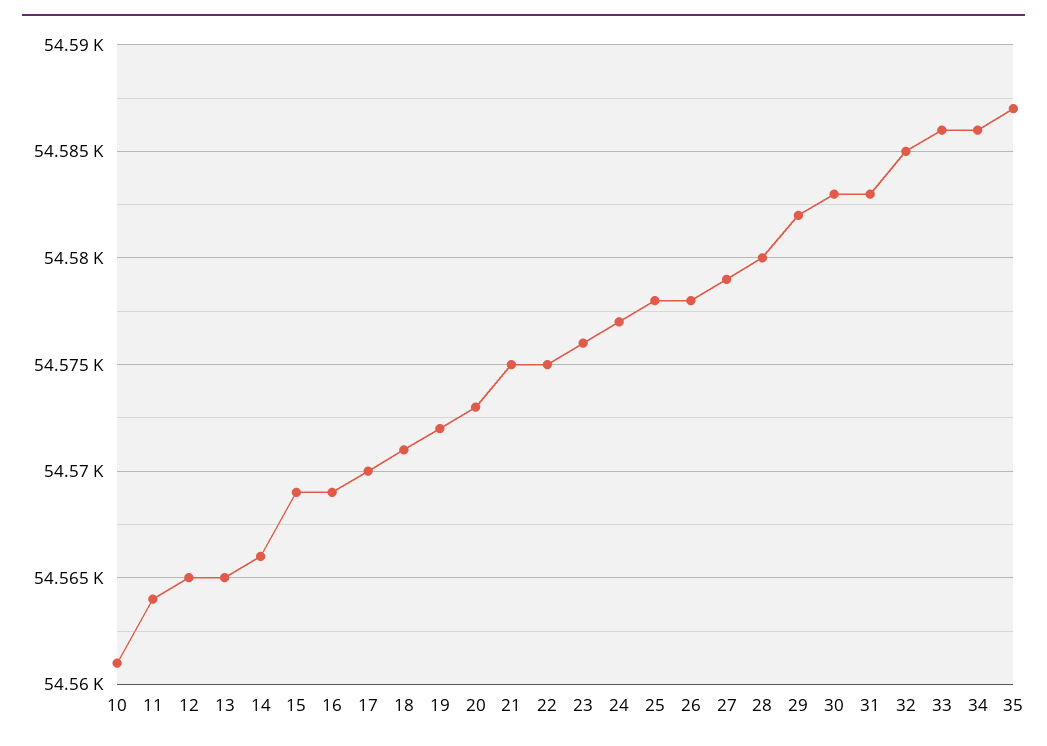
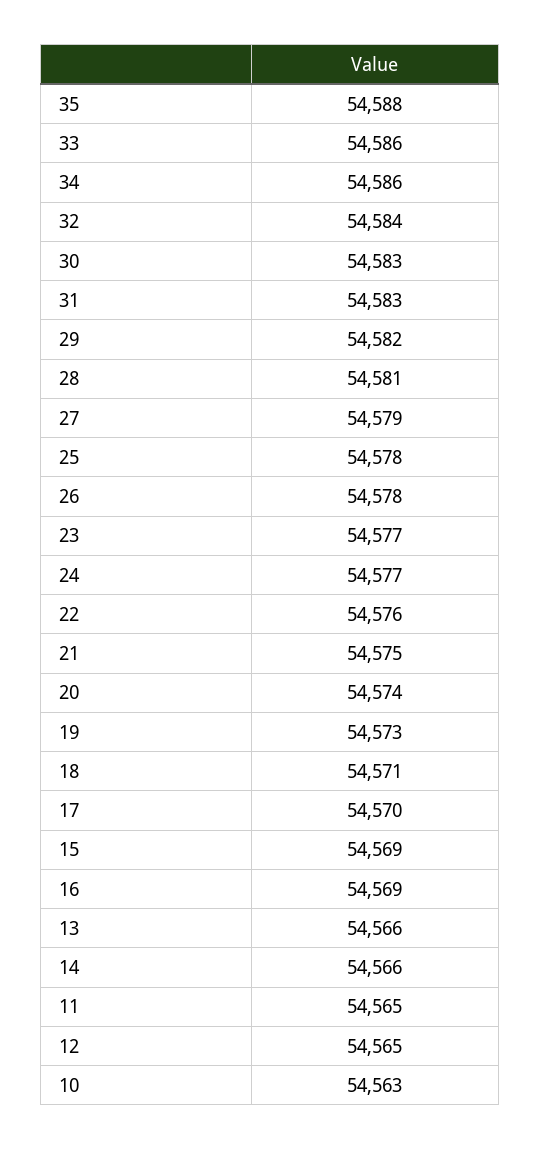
  {
-   "10": 54561,
+   "10": 54563,
-   "11": 54564,
+   "11": 54565,
    "12": 54565,
-   "13": 54565,
+   "13": 54566,
    "14": 54566,
    "15": 54569,
    "16": 54569,
    "17": 54570,
    "18": 54571,
-   "19": 54572,
+   "19": 54573,
-   "20": 54573,
+   "20": 54574,
    "21": 54575,
-   "22": 54575,
+   "22": 54576,
-   "23": 54576,
+   "23": 54577,
    "24": 54577,
    "25": 54578,
    "26": 54578,
    "27": 54579,
-   "28": 54580,
+   "28": 54581,
    "29": 54582,
    "30": 54583,
    "31": 54583,
-   "32": 54585,
+   "32": 54584,
    "33": 54586,
    "34": 54586,
-   "35": 54587
+   "35": 54588
  }

